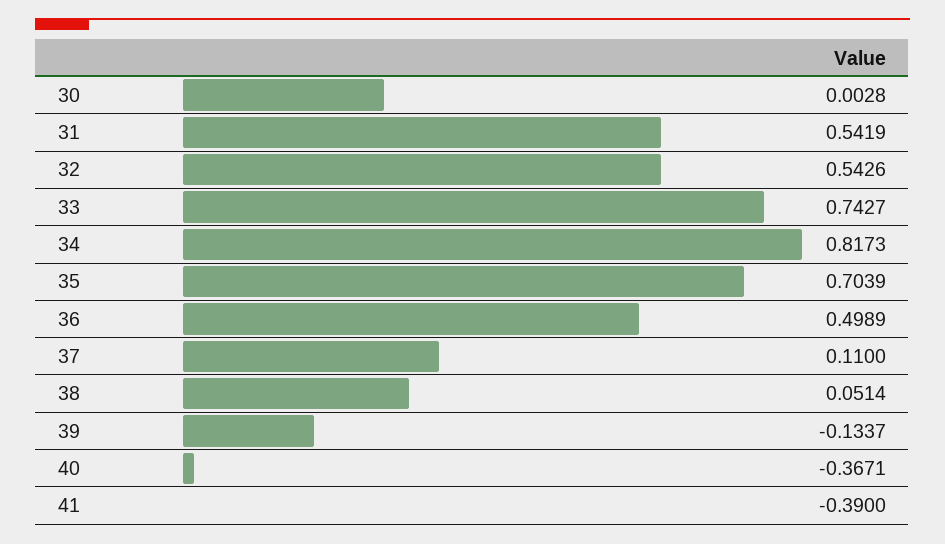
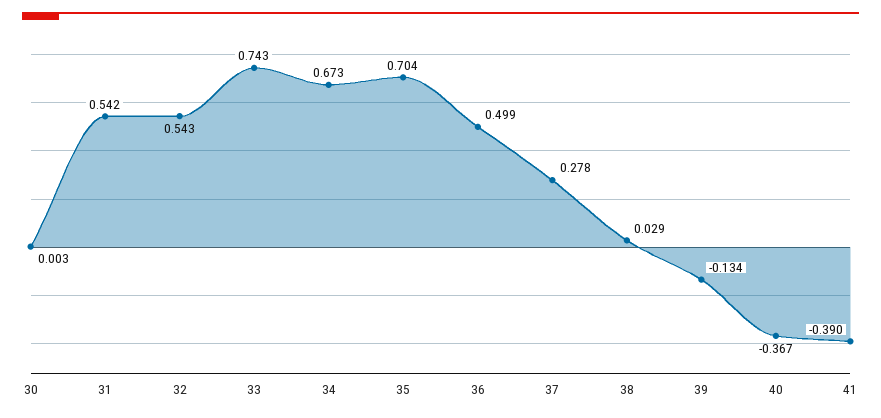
  {
    "30": 0.0028,
    "31": 0.5419,
    "32": 0.5426,
    "33": 0.7427,
-   "34": 0.8173,
+   "34": 0.673,
    "35": 0.7039,
    "36": 0.4989,
-   "37": 0.11,
+   "37": 0.278,
-   "38": 0.0514,
+   "38": 0.029,
    "39": -0.1337,
    "40": -0.3671,
    "41": -0.39
  }

